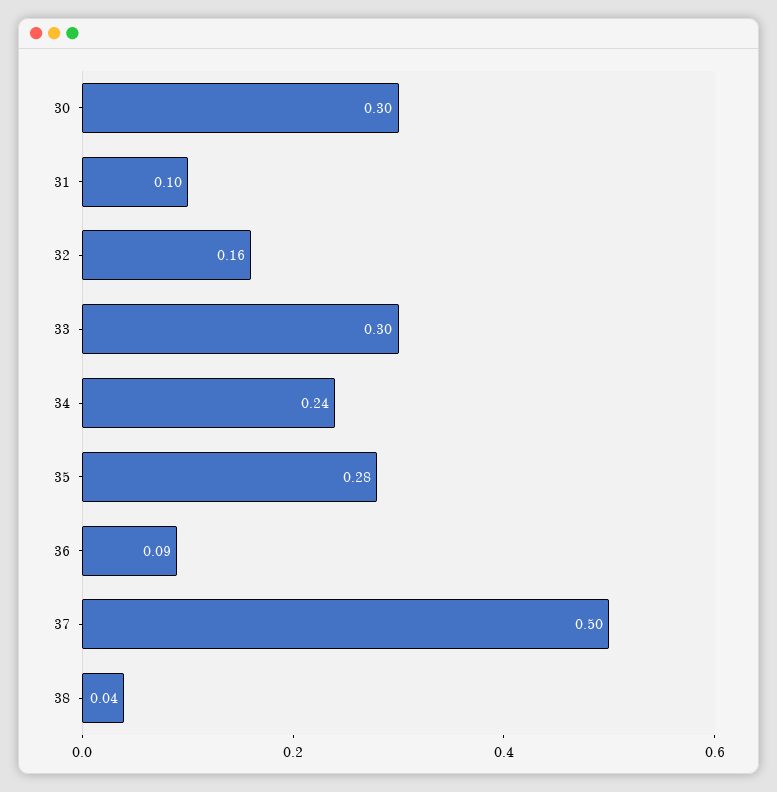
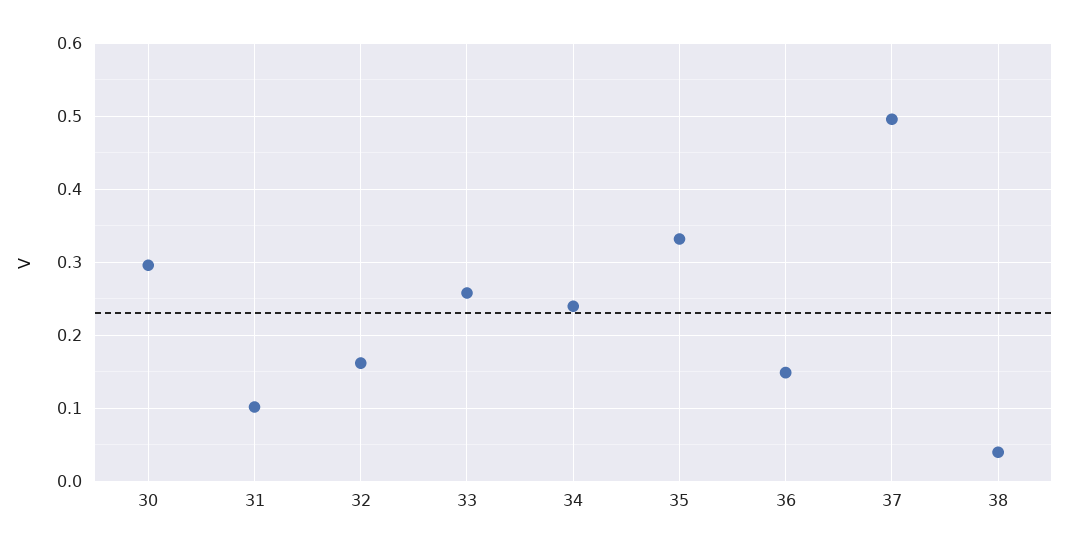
  {
    "30": 0.3,
    "31": 0.1,
    "32": 0.16,
-   "33": 0.3,
+   "33": 0.26,
    "34": 0.24,
-   "35": 0.28,
+   "35": 0.33,
-   "36": 0.09,
+   "36": 0.15,
    "37": 0.5,
    "38": 0.04
  }

